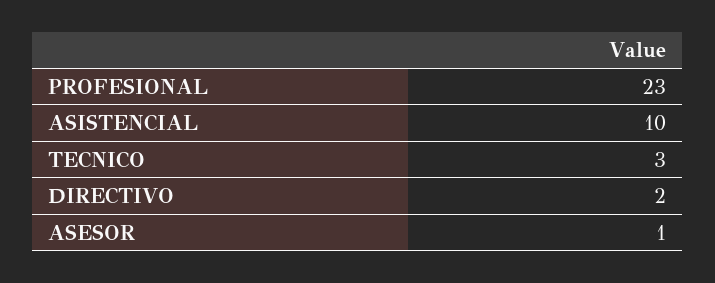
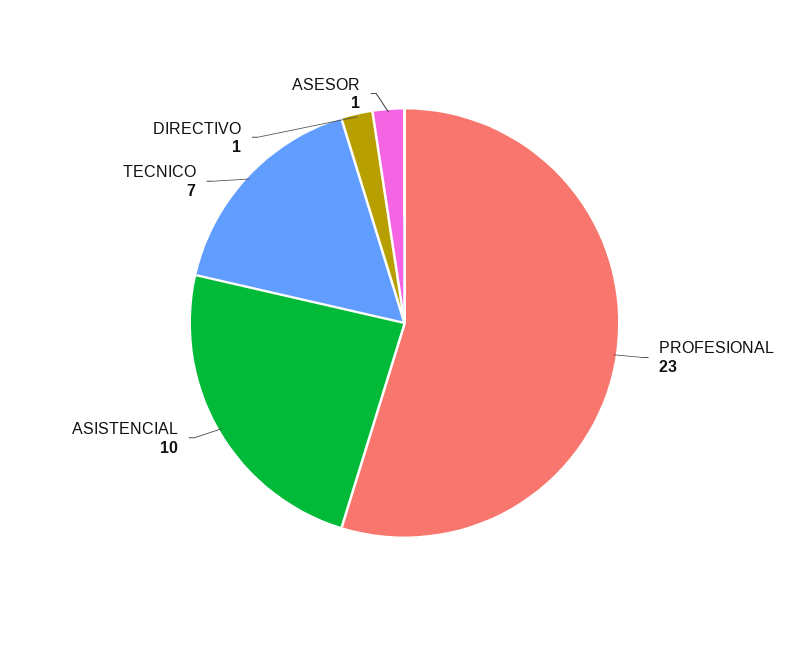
  {
    "PROFESIONAL": 23,
    "ASISTENCIAL": 10,
-   "TECNICO": 3,
+   "TECNICO": 7,
-   "DIRECTIVO": 2,
+   "DIRECTIVO": 1,
    "ASESOR": 1
  }

